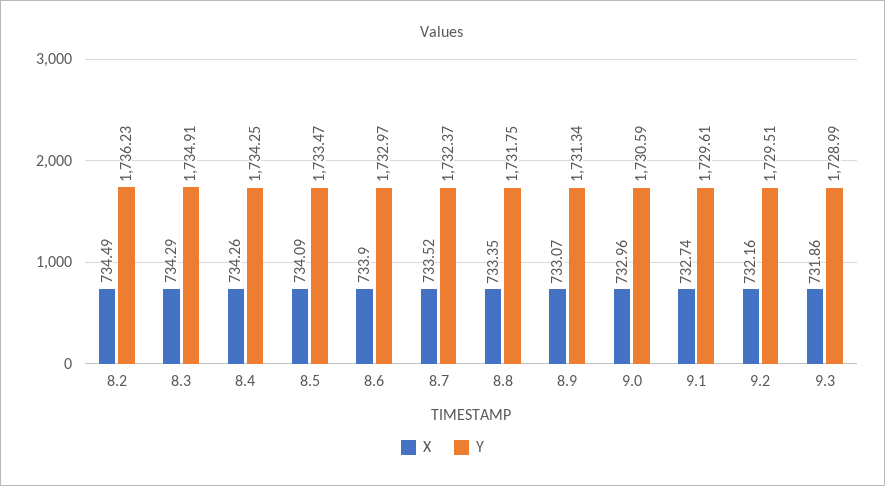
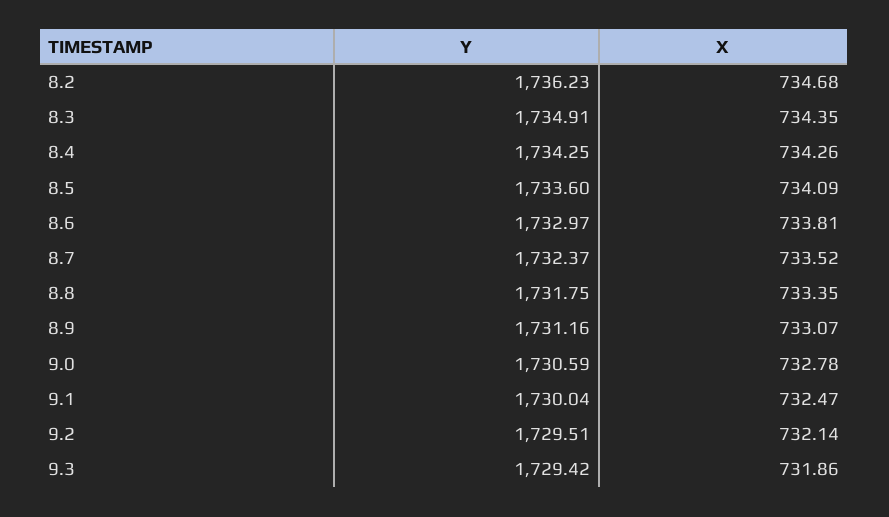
  {
    "X": {
-     "8.2": 734.49,
+     "8.2": 734.68,
-     "8.3": 734.29,
+     "8.3": 734.35,
      "8.4": 734.26,
      "8.5": 734.09,
-     "8.6": 733.9,
+     "8.6": 733.81,
      "8.7": 733.52,
      "8.8": 733.35,
      "8.9": 733.07,
-     "9.0": 732.96,
+     "9.0": 732.78,
-     "9.1": 732.74,
+     "9.1": 732.47,
-     "9.2": 732.16,
+     "9.2": 732.14,
      "9.3": 731.86
    },
    "Y": {
      "8.2": 1736.23,
      "8.3": 1734.91,
      "8.4": 1734.25,
-     "8.5": 1733.47,
+     "8.5": 1733.6,
      "8.6": 1732.97,
      "8.7": 1732.37,
      "8.8": 1731.75,
-     "8.9": 1731.34,
+     "8.9": 1731.16,
      "9.0": 1730.59,
-     "9.1": 1729.61,
+     "9.1": 1730.04,
      "9.2": 1729.51,
-     "9.3": 1728.99
+     "9.3": 1729.42
    }
  }

